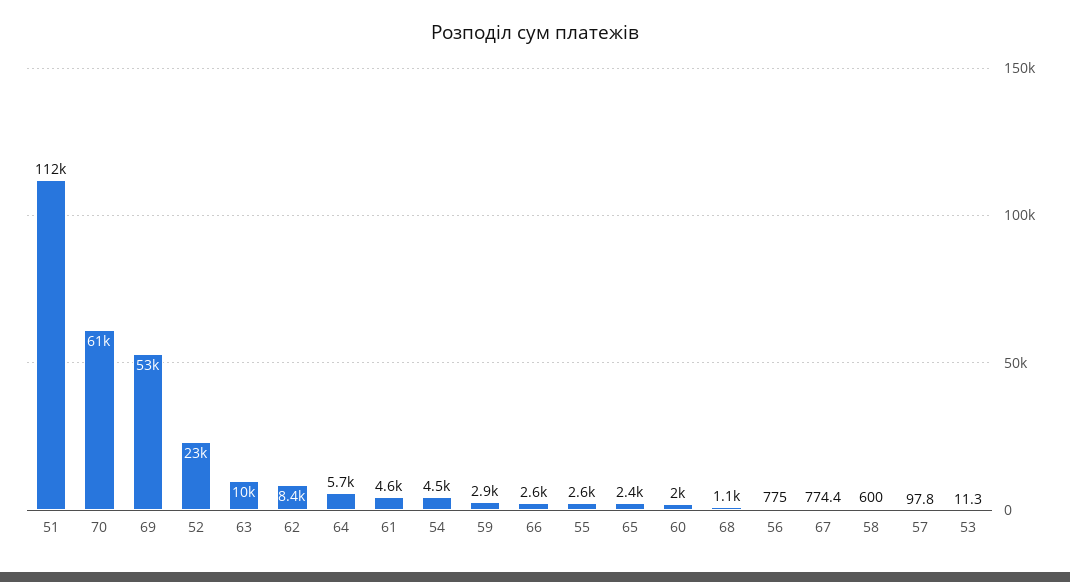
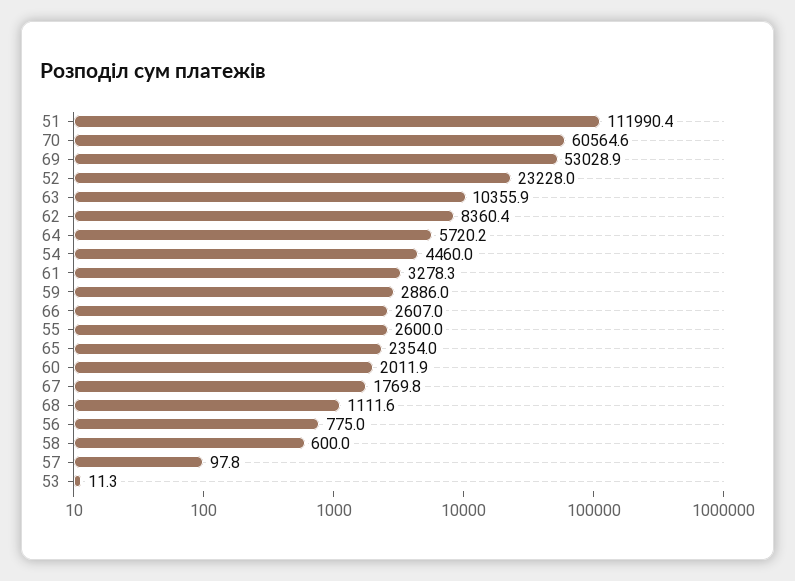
  {
    "51": 111990.4,
    "70": 60564.6,
    "69": 53028.9,
    "52": 23228,
    "63": 10355.9,
    "62": 8360.4,
    "64": 5720.2,
-   "61": 4600,
+   "61": 3278.3,
    "54": 4460,
    "59": 2886,
    "66": 2607,
    "55": 2600,
    "65": 2354,
    "60": 2011.9,
    "68": 1111.6,
    "56": 775,
-   "67": 774.4,
+   "67": 1769.8,
    "58": 600,
    "57": 97.8,
    "53": 11.3
  }

